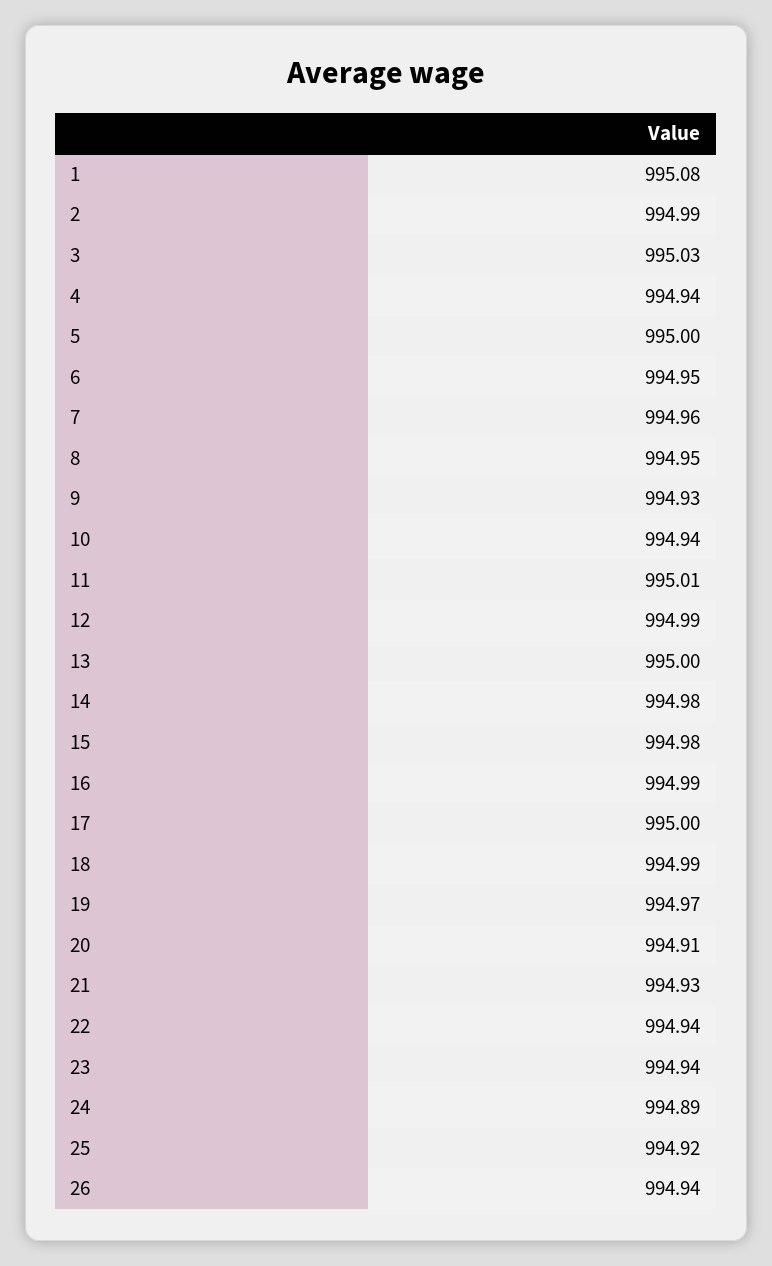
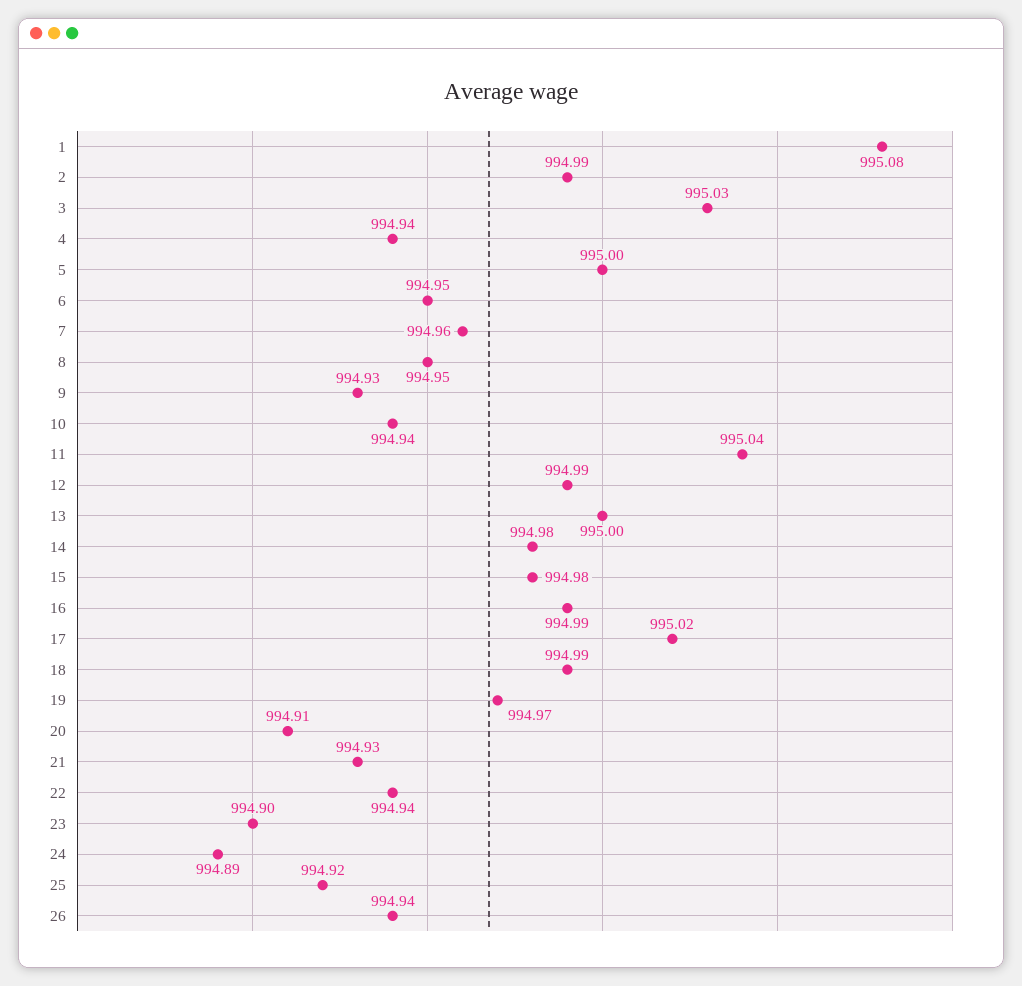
  {
    "1": 995.08,
    "2": 994.99,
    "3": 995.03,
    "4": 994.94,
    "5": 995,
    "6": 994.95,
    "7": 994.96,
    "8": 994.95,
    "9": 994.93,
    "10": 994.94,
-   "11": 995.01,
+   "11": 995.04,
    "12": 994.99,
    "13": 995,
    "14": 994.98,
    "15": 994.98,
    "16": 994.99,
-   "17": 995,
+   "17": 995.02,
    "18": 994.99,
    "19": 994.97,
    "20": 994.91,
    "21": 994.93,
    "22": 994.94,
-   "23": 994.94,
+   "23": 994.9,
    "24": 994.89,
    "25": 994.92,
    "26": 994.94
  }

